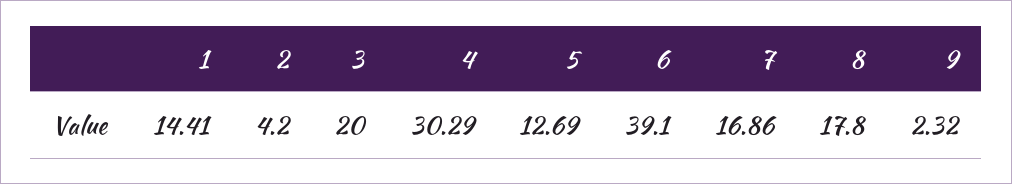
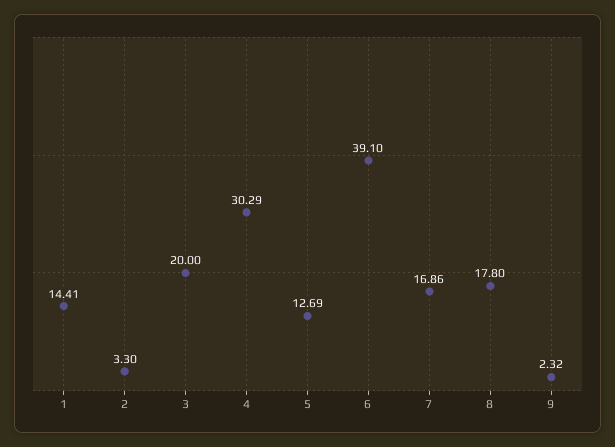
  {
    "1": 14.41,
-   "2": 4.2,
+   "2": 3.3,
    "3": 20,
    "4": 30.29,
    "5": 12.69,
    "6": 39.1,
    "7": 16.86,
    "8": 17.8,
    "9": 2.32
  }

